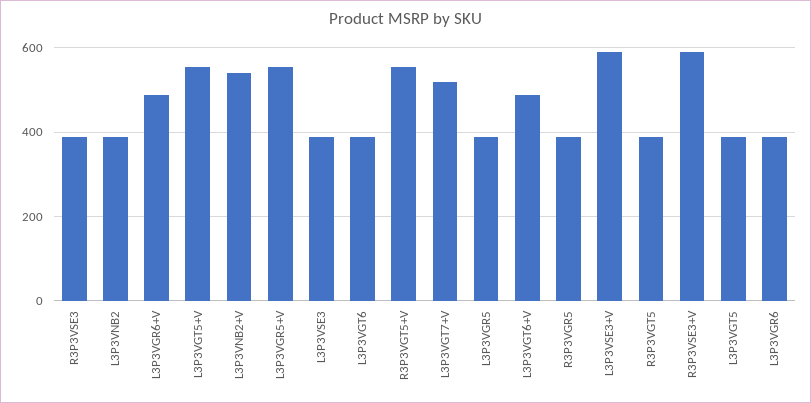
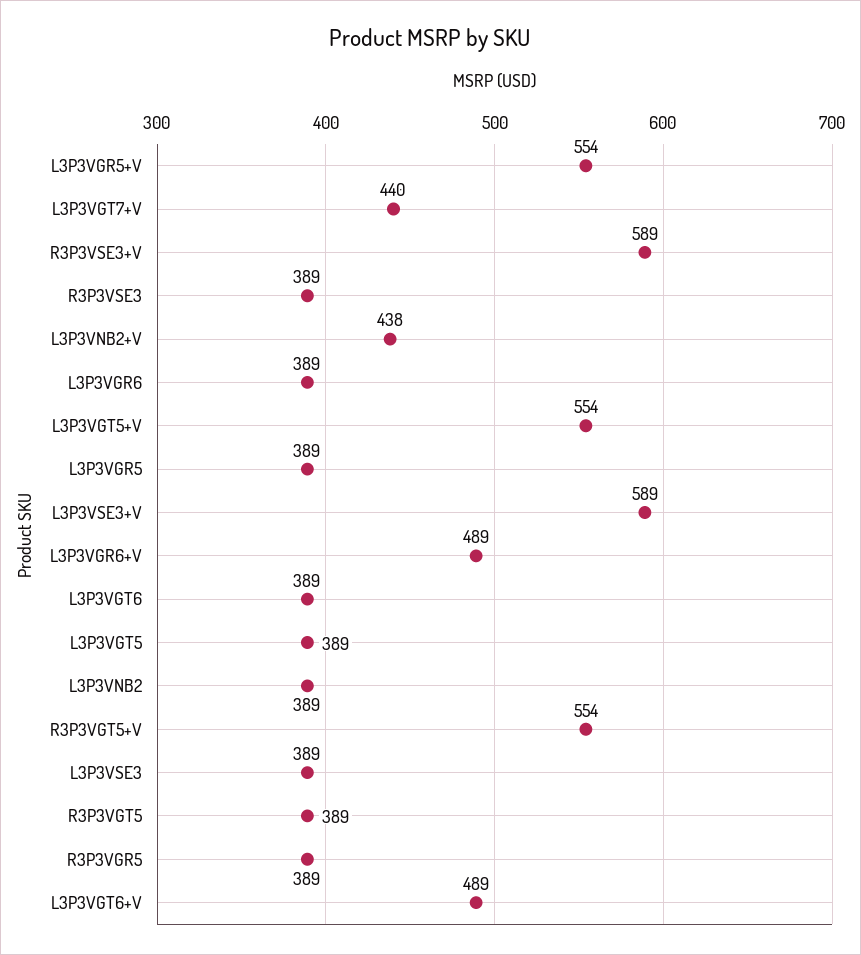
  {
    "R3P3VSE3": 389,
    "L3P3VNB2": 389,
    "L3P3VGR6+V": 489,
    "L3P3VGT5+V": 554,
-   "L3P3VNB2+V": 540,
+   "L3P3VNB2+V": 438,
    "L3P3VGR5+V": 554,
    "L3P3VSE3": 389,
    "L3P3VGT6": 389,
    "R3P3VGT5+V": 554,
-   "L3P3VGT7+V": 520,
+   "L3P3VGT7+V": 440,
    "L3P3VGR5": 389,
    "L3P3VGT6+V": 489,
    "R3P3VGR5": 389,
    "L3P3VSE3+V": 589,
    "R3P3VGT5": 389,
    "R3P3VSE3+V": 589,
    "L3P3VGT5": 389,
    "L3P3VGR6": 389
  }

